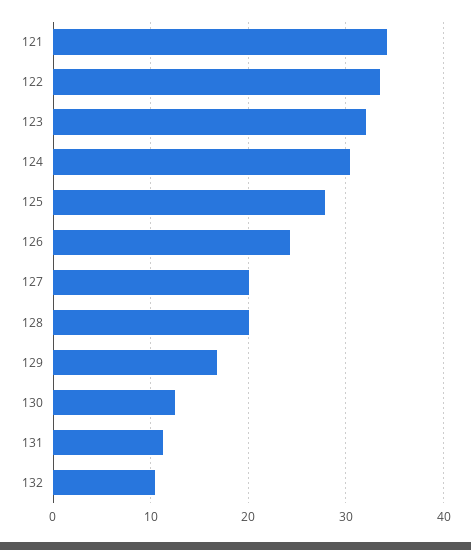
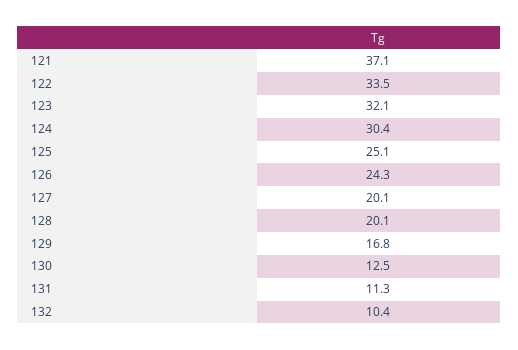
  {
-   "121": 34,
+   "121": 37.1,
    "122": 33.5,
    "123": 32.1,
    "124": 30.4,
-   "125": 28,
+   "125": 25.1,
    "126": 24.3,
    "127": 20.1,
    "128": 20.1,
    "129": 16.8,
    "130": 12.5,
    "131": 11.3,
    "132": 10.4
  }

